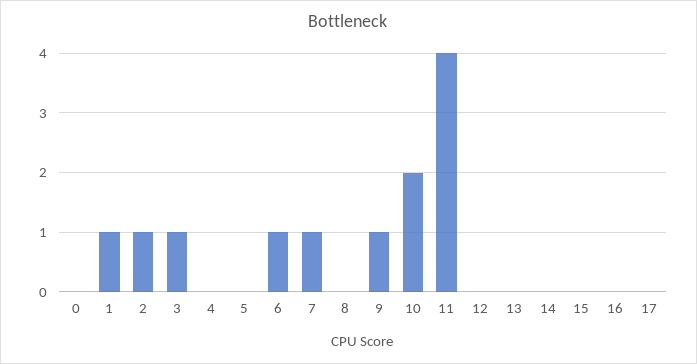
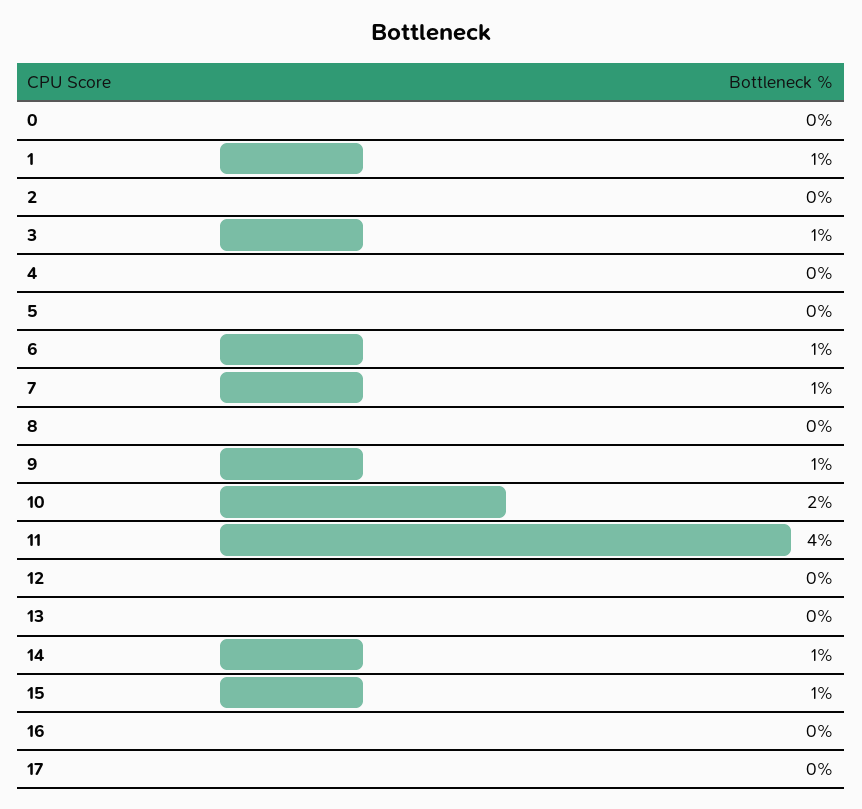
  {
    "0": 0,
    "1": 1,
-   "2": 1,
+   "2": 0,
    "3": 1,
    "4": 0,
    "5": 0,
    "6": 1,
    "7": 1,
    "8": 0,
    "9": 1,
    "10": 2,
    "11": 4,
    "12": 0,
    "13": 0,
-   "14": 0,
+   "14": 1,
-   "15": 0,
+   "15": 1,
    "16": 0,
    "17": 0
  }

